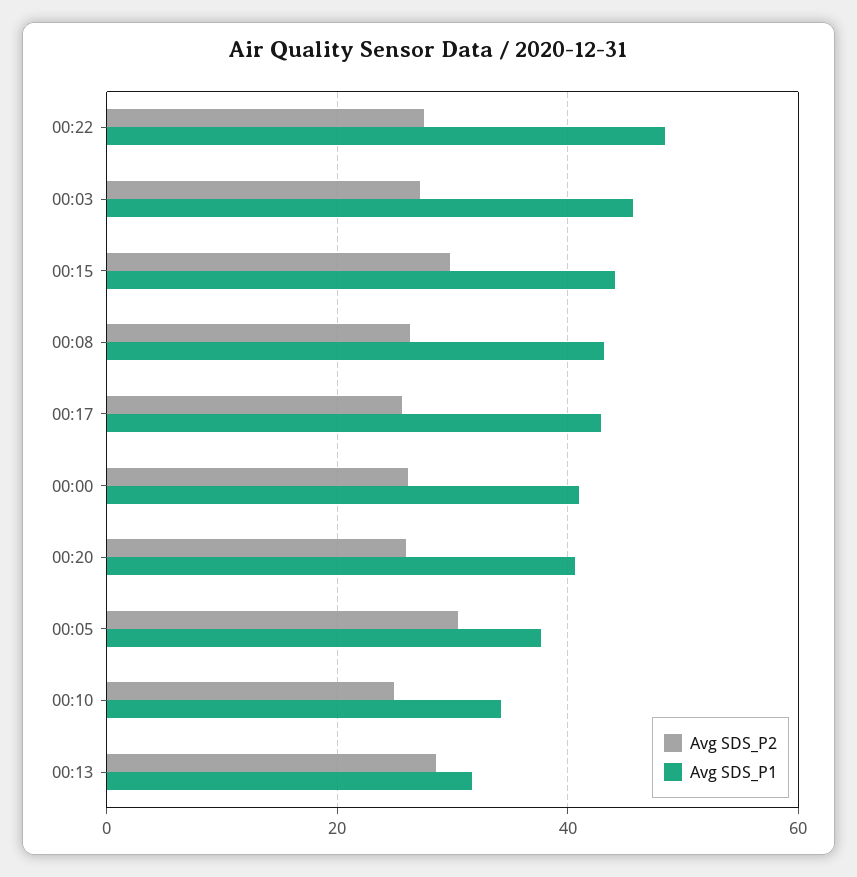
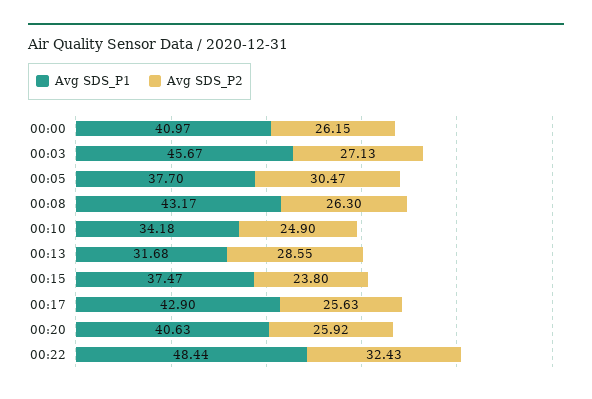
  {
    "Avg SDS_P2": {
-     "00:22": 28,
+     "00:22": 32.43,
      "00:03": 27.13,
-     "00:15": 30,
+     "00:15": 23.8,
      "00:08": 26.3,
      "00:17": 25.63,
      "00:00": 26.15,
      "00:20": 25.92,
      "00:05": 30.47,
      "00:10": 24.9,
      "00:13": 28.55
    },
    "Avg SDS_P1": {
      "00:22": 48.44,
      "00:03": 45.67,
-     "00:15": 44,
+     "00:15": 37.47,
      "00:08": 43.17,
      "00:17": 42.9,
      "00:00": 40.97,
      "00:20": 40.63,
      "00:05": 37.7,
      "00:10": 34.18,
      "00:13": 31.68
    }
  }

